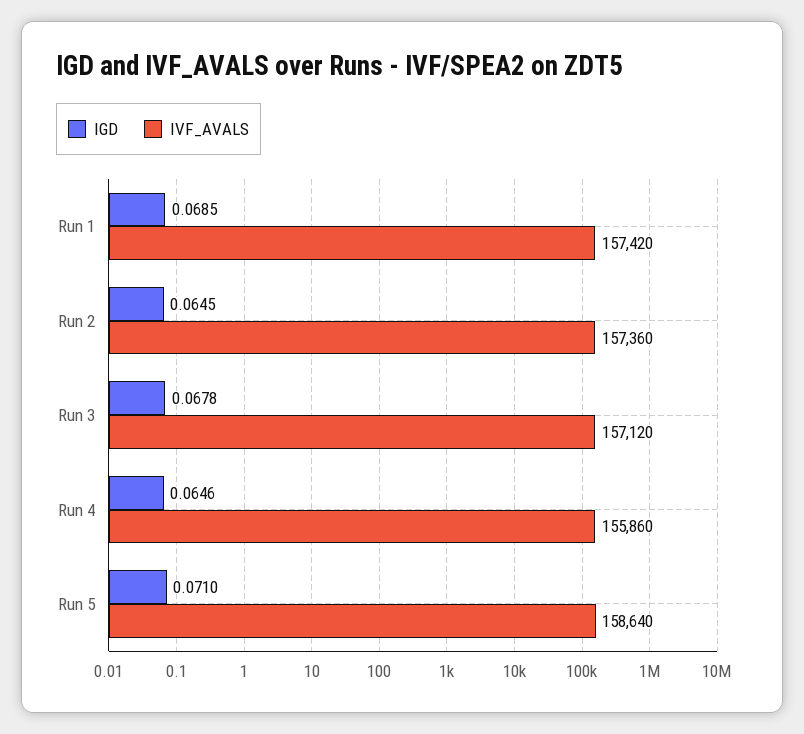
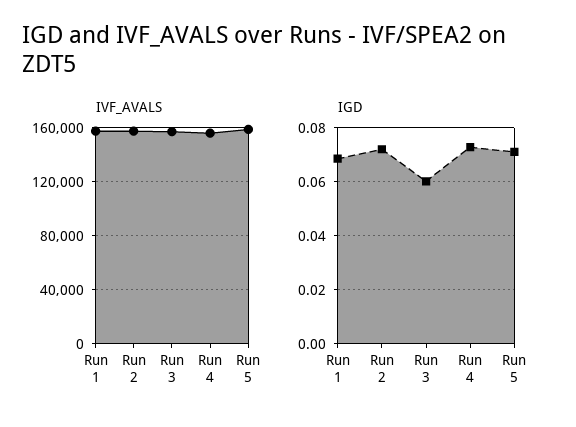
  {
    "IGD": {
      "Run 1": 0.0685,
-     "Run 2": 0.0645,
+     "Run 2": 0.0725,
-     "Run 3": 0.0678,
+     "Run 3": 0.06,
-     "Run 4": 0.0646,
+     "Run 4": 0.0725,
      "Run 5": 0.071
    },
    "IVF_AVALS": {
      "Run 1": 157420,
      "Run 2": 157360,
      "Run 3": 157120,
      "Run 4": 155860,
      "Run 5": 158640
    }
  }

